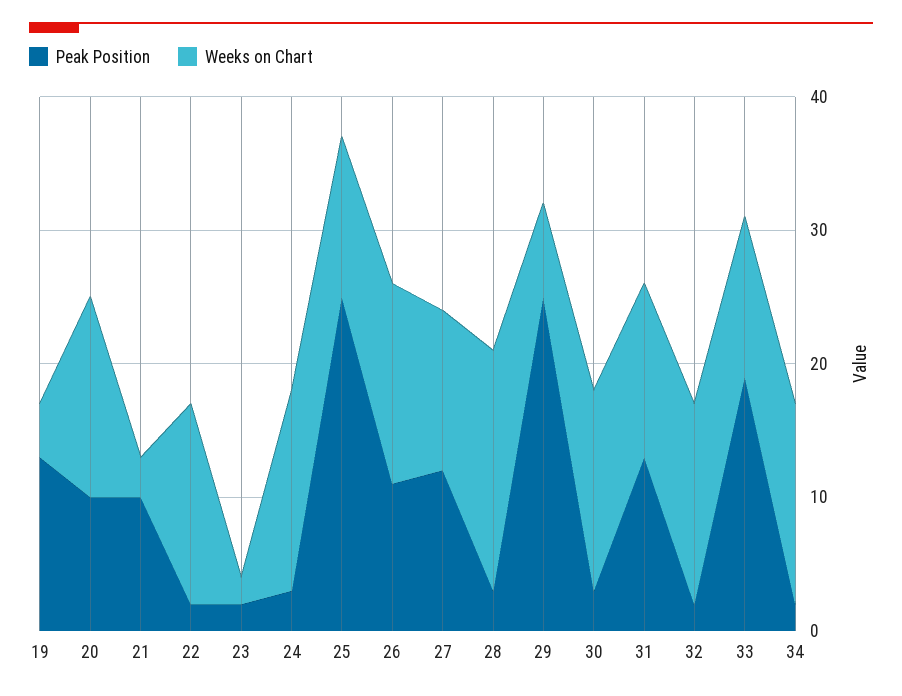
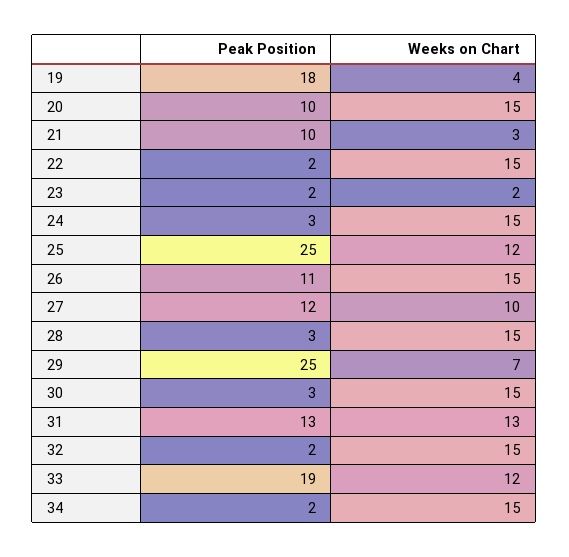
  {
    "Peak Position": {
-     "19": 13,
+     "19": 18,
      "20": 10,
      "21": 10,
      "22": 2,
      "23": 2,
      "24": 3,
      "25": 25,
      "26": 11,
      "27": 12,
      "28": 3,
      "29": 25,
      "30": 3,
      "31": 13,
      "32": 2,
      "33": 19,
      "34": 2
    },
    "Weeks on Chart": {
      "19": 4,
      "20": 15,
      "21": 3,
      "22": 15,
      "23": 2,
      "24": 15,
      "25": 12,
      "26": 15,
-     "27": 12,
+     "27": 10,
-     "28": 18,
+     "28": 15,
      "29": 7,
      "30": 15,
      "31": 13,
      "32": 15,
      "33": 12,
      "34": 15
    }
  }

